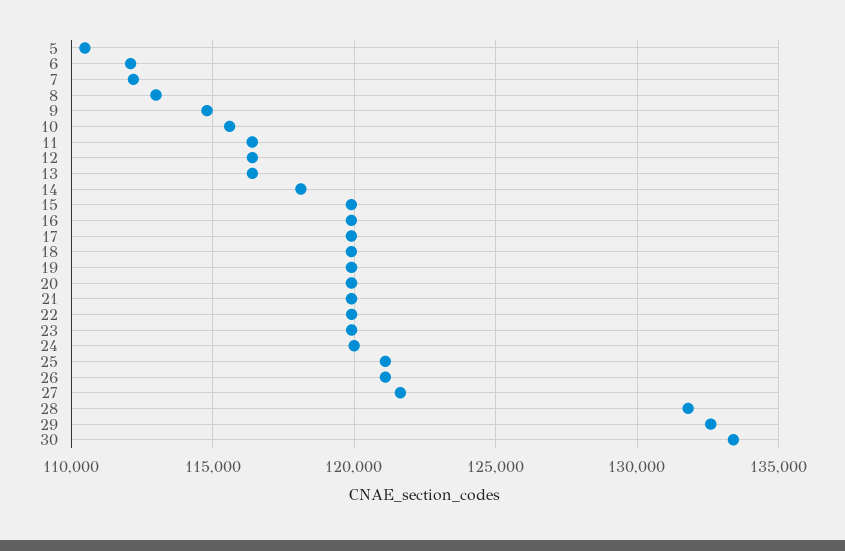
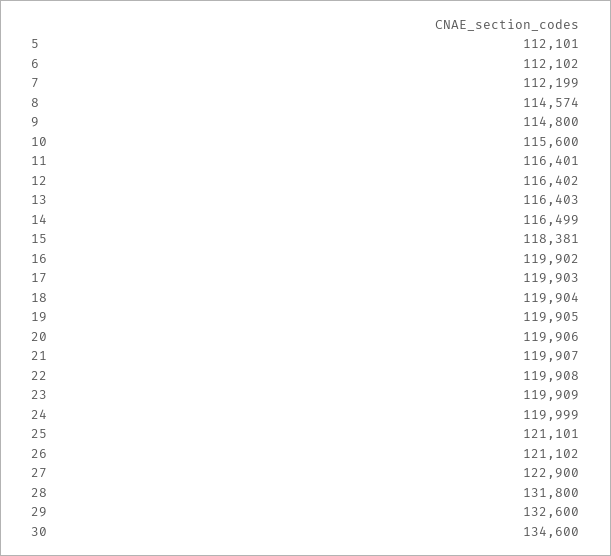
  {
-   "5": 110500,
+   "5": 112101,
    "6": 112102,
    "7": 112199,
-   "8": 113000,
+   "8": 114574,
    "9": 114800,
    "10": 115600,
    "11": 116401,
    "12": 116402,
    "13": 116403,
-   "14": 118000,
+   "14": 116499,
-   "15": 120000,
+   "15": 118381,
    "16": 119902,
    "17": 119903,
    "18": 119904,
    "19": 119905,
    "20": 119906,
    "21": 119907,
    "22": 119908,
    "23": 119909,
    "24": 119999,
    "25": 121101,
    "26": 121102,
-   "27": 121500,
+   "27": 122900,
    "28": 131800,
    "29": 132600,
-   "30": 133500
+   "30": 134600
  }

